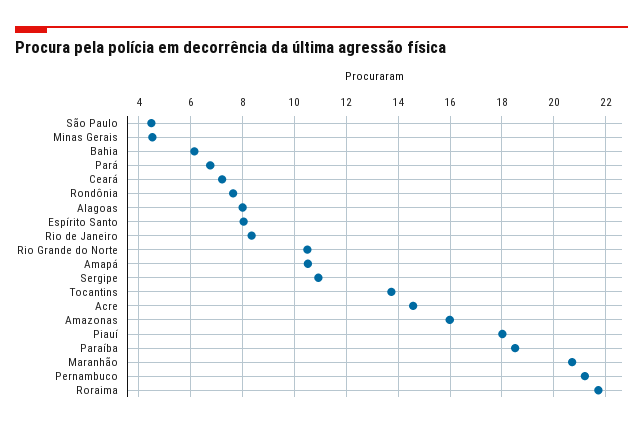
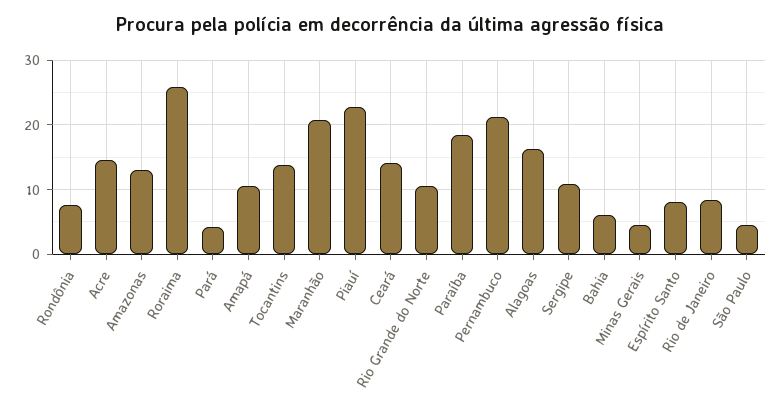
  {
    "São Paulo": 4.5,
    "Minas Gerais": 4.5,
    "Bahia": 6.25,
-   "Pará": 6.75,
+   "Pará": 4,
-   "Ceará": 7.25,
+   "Ceará": 14,
    "Rondônia": 7.75,
-   "Alagoas": 8,
+   "Alagoas": 16,
    "Espírito Santo": 8,
    "Rio de Janeiro": 8.25,
    "Rio Grande do Norte": 10.5,
    "Amapá": 10.5,
    "Sergipe": 11,
    "Tocantins": 13.75,
    "Acre": 14.5,
-   "Amazonas": 16,
+   "Amazonas": 13,
-   "Piauí": 18,
+   "Piauí": 23,
    "Paraíba": 18.5,
    "Maranhão": 20.75,
    "Pernambuco": 21.25,
-   "Roraima": 21.75
+   "Roraima": 26
  }

